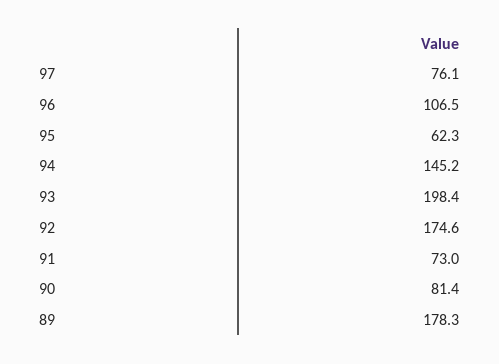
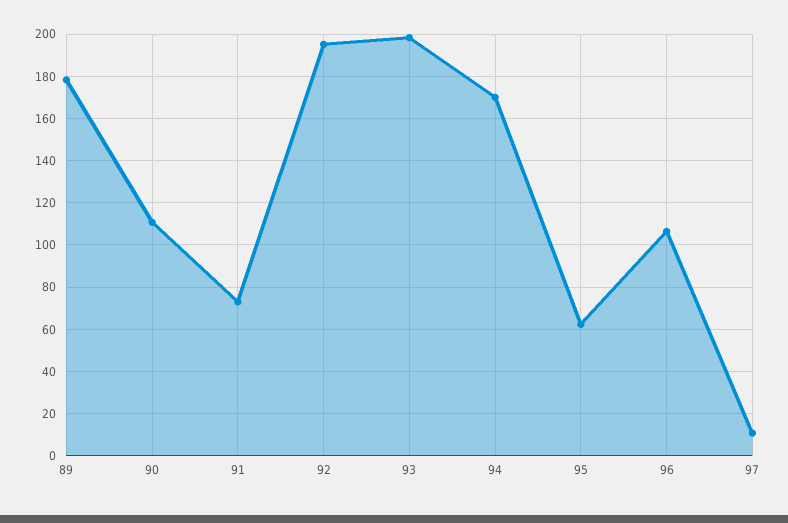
  {
-   "97": 76.1,
+   "97": 10,
    "96": 106.5,
    "95": 62.3,
-   "94": 145.2,
+   "94": 170,
    "93": 198.4,
-   "92": 174.6,
+   "92": 195,
    "91": 73,
-   "90": 81.4,
+   "90": 110,
    "89": 178.3
  }

